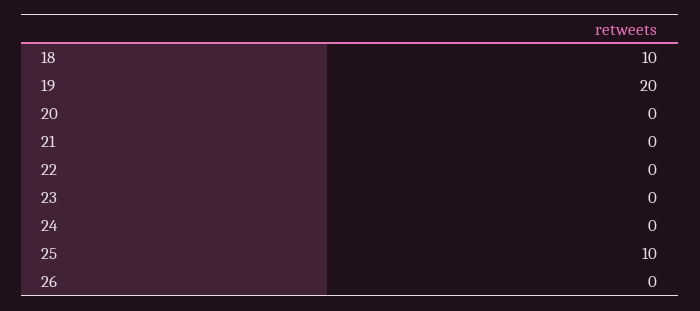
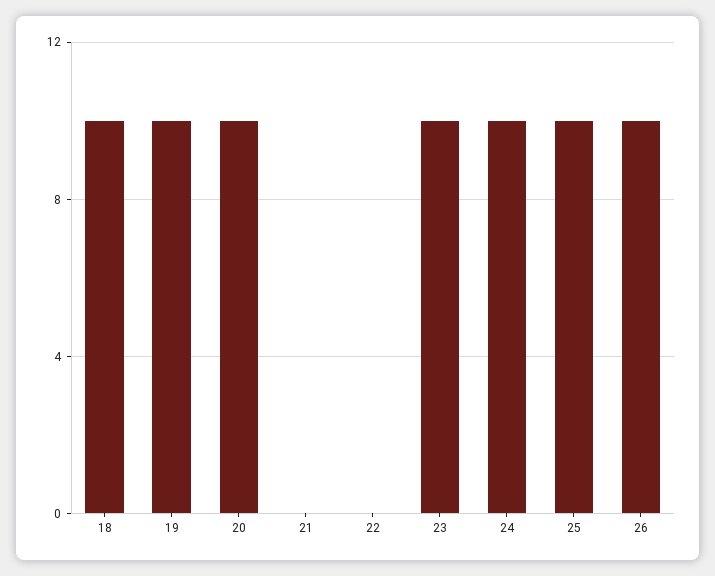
  {
    "18": 10,
-   "19": 20,
+   "19": 10,
-   "20": 0,
+   "20": 10,
    "21": 0,
    "22": 0,
-   "23": 0,
+   "23": 10,
-   "24": 0,
+   "24": 10,
    "25": 10,
-   "26": 0
+   "26": 10
  }

